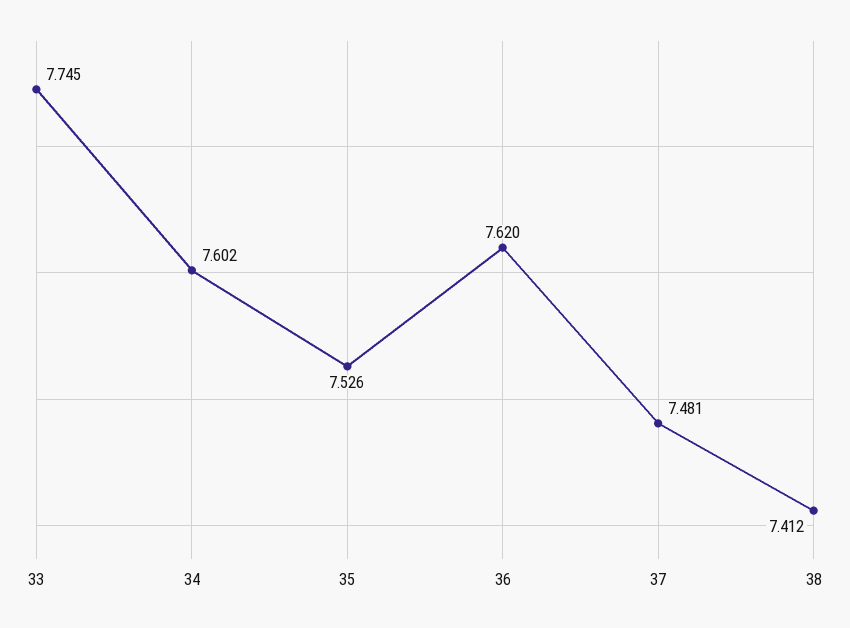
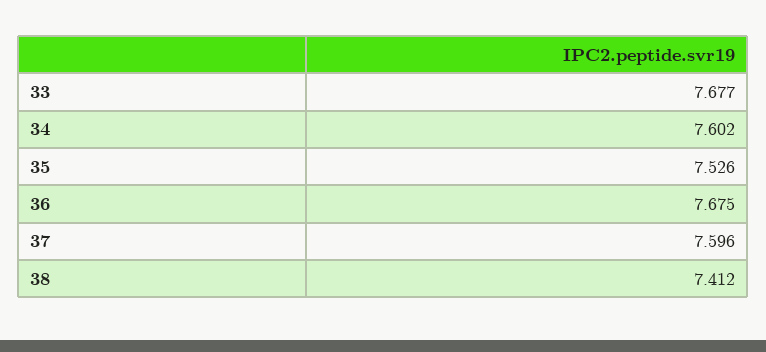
  {
-   "33": 7.745,
+   "33": 7.677,
    "34": 7.602,
    "35": 7.526,
-   "36": 7.62,
+   "36": 7.675,
-   "37": 7.481,
+   "37": 7.596,
    "38": 7.412
  }

